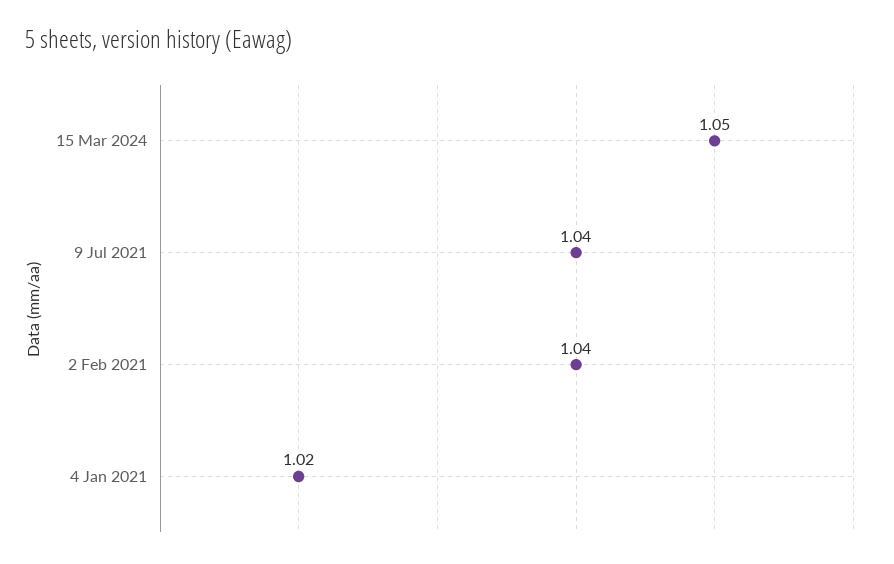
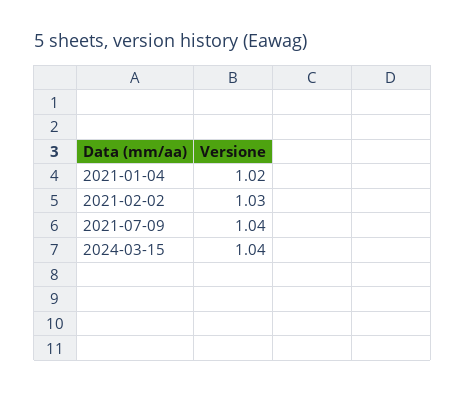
  {
-   "15 Mar 2024": 1.05,
+   "15 Mar 2024": 1.04,
    "9 Jul 2021": 1.04,
-   "2 Feb 2021": 1.04,
+   "2 Feb 2021": 1.03,
    "4 Jan 2021": 1.02
  }

